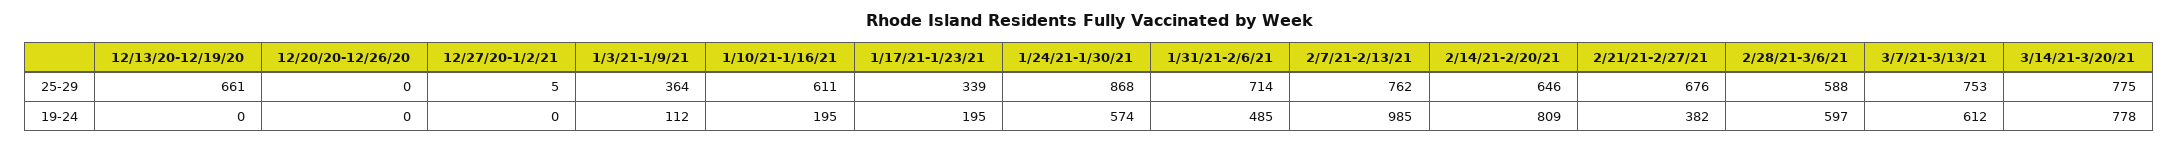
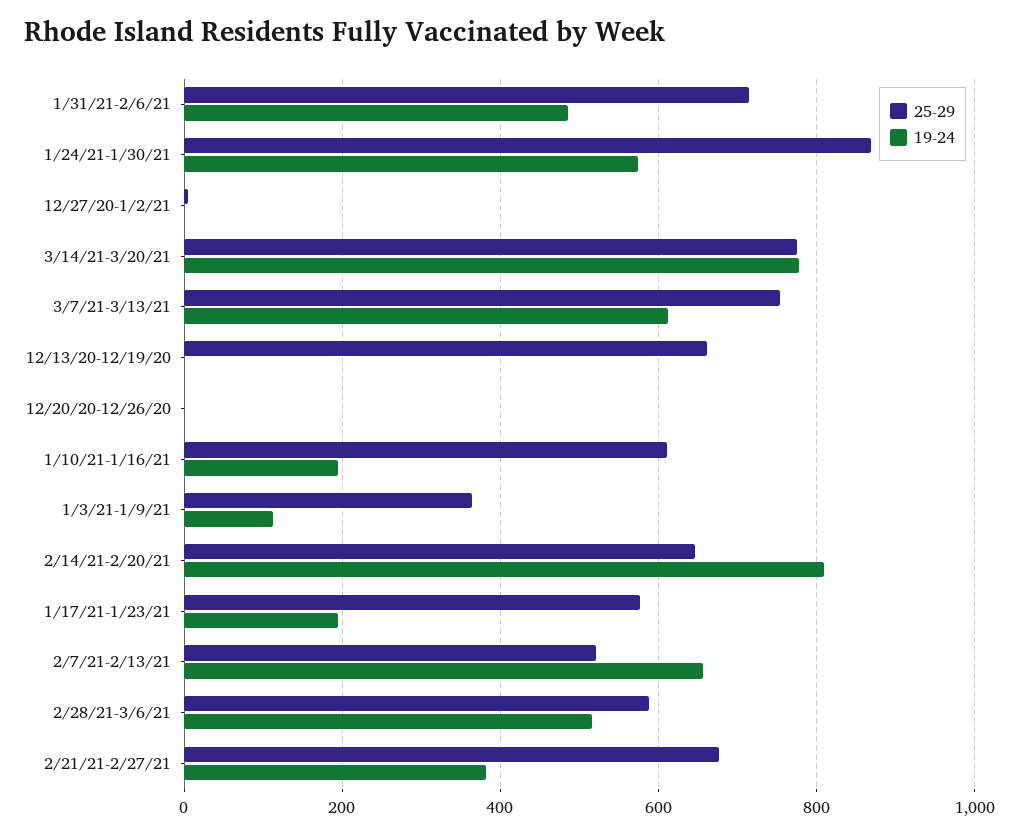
  {
    "25-29": {
      "12/13/20-12/19/20": 661,
      "12/20/20-12/26/20": 0,
      "12/27/20-1/2/21": 5,
      "1/3/21-1/9/21": 364,
      "1/10/21-1/16/21": 611,
-     "1/17/21-1/23/21": 339,
+     "1/17/21-1/23/21": 580,
      "1/24/21-1/30/21": 868,
      "1/31/21-2/6/21": 714,
-     "2/7/21-2/13/21": 762,
+     "2/7/21-2/13/21": 520,
      "2/14/21-2/20/21": 646,
      "2/21/21-2/27/21": 676,
      "2/28/21-3/6/21": 588,
      "3/7/21-3/13/21": 753,
      "3/14/21-3/20/21": 775
    },
    "19-24": {
      "12/13/20-12/19/20": 0,
      "12/20/20-12/26/20": 0,
      "12/27/20-1/2/21": 0,
      "1/3/21-1/9/21": 112,
      "1/10/21-1/16/21": 195,
      "1/17/21-1/23/21": 195,
      "1/24/21-1/30/21": 574,
      "1/31/21-2/6/21": 485,
-     "2/7/21-2/13/21": 985,
+     "2/7/21-2/13/21": 660,
      "2/14/21-2/20/21": 809,
      "2/21/21-2/27/21": 382,
-     "2/28/21-3/6/21": 597,
+     "2/28/21-3/6/21": 520,
      "3/7/21-3/13/21": 612,
      "3/14/21-3/20/21": 778
    }
  }

